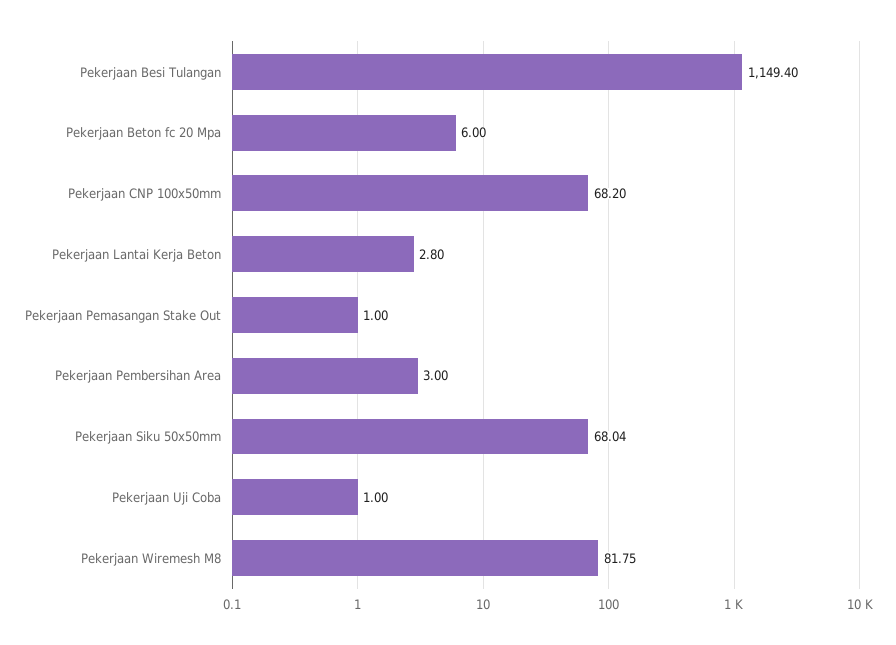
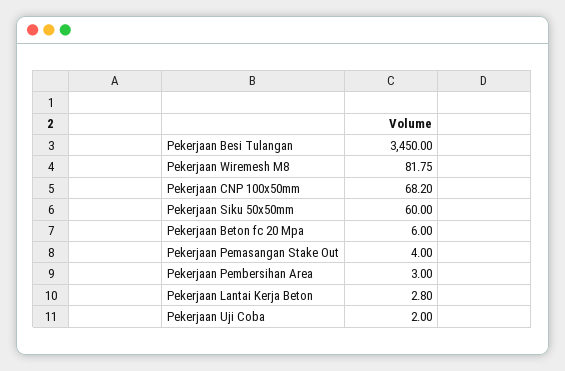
  {
-   "Pekerjaan Besi Tulangan": 1149.4,
+   "Pekerjaan Besi Tulangan": 3450,
    "Pekerjaan Beton fc 20 Mpa": 6,
    "Pekerjaan CNP 100x50mm": 68.2,
    "Pekerjaan Lantai Kerja Beton": 2.8,
-   "Pekerjaan Pemasangan Stake Out": 1,
+   "Pekerjaan Pemasangan Stake Out": 4,
    "Pekerjaan Pembersihan Area": 3,
-   "Pekerjaan Siku 50x50mm": 68.04,
+   "Pekerjaan Siku 50x50mm": 60,
-   "Pekerjaan Uji Coba": 1,
+   "Pekerjaan Uji Coba": 2,
    "Pekerjaan Wiremesh M8": 81.75
  }

